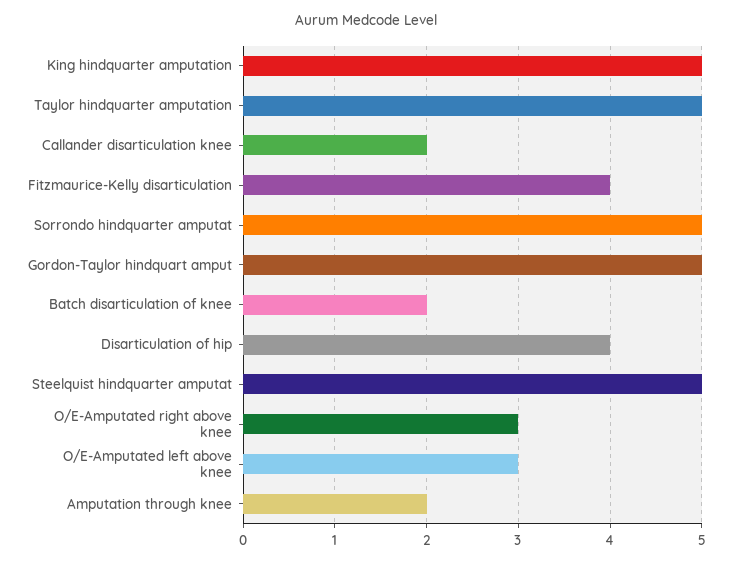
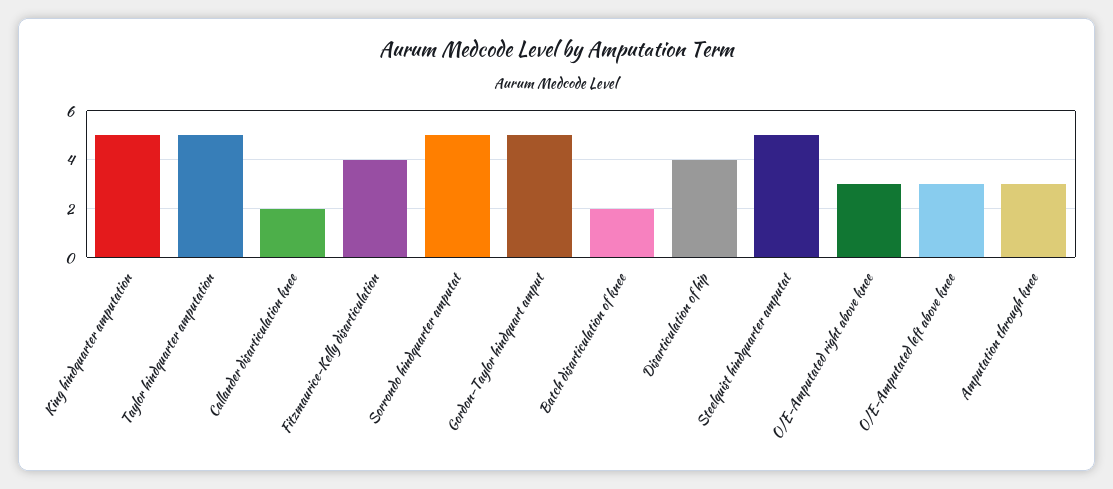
  {
    "King hindquarter amputation": 5,
    "Taylor hindquarter amputation": 5,
    "Callander disarticulation knee": 2,
    "Fitzmaurice-Kelly disarticulation": 4,
    "Sorrondo hindquarter amputat": 5,
    "Gordon-Taylor hindquart amput": 5,
    "Batch disarticulation of knee": 2,
    "Disarticulation of hip": 4,
    "Steelquist hindquarter amputat": 5,
    "O/E-Amputated right above knee": 3,
    "O/E-Amputated left above knee": 3,
-   "Amputation through knee": 2
+   "Amputation through knee": 3
  }

